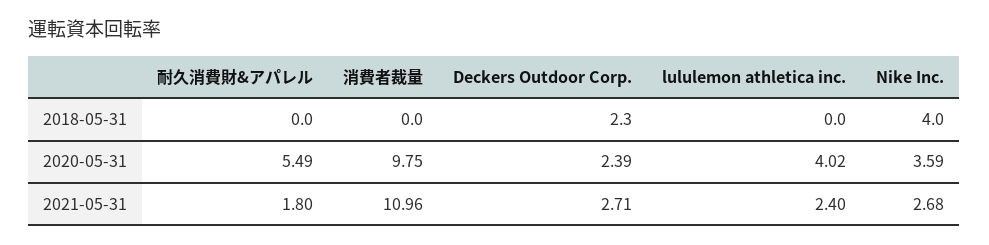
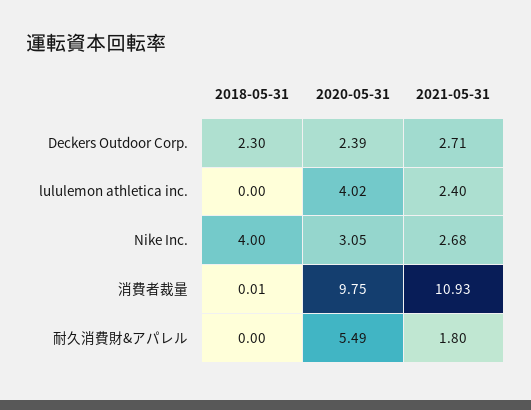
  {
    "耐久消費財&アパレル": {
      "2018-05-31": 0,
      "2020-05-31": 5.49,
      "2021-05-31": 1.8
    },
    "消費者裁量": {
-     "2018-05-31": 0,
+     "2018-05-31": 0.01,
      "2020-05-31": 9.75,
-     "2021-05-31": 10.96
+     "2021-05-31": 10.93
    },
    "Deckers Outdoor Corp.": {
      "2018-05-31": 2.3,
      "2020-05-31": 2.39,
      "2021-05-31": 2.71
    },
    "lululemon athletica inc.": {
      "2018-05-31": 0,
      "2020-05-31": 4.02,
      "2021-05-31": 2.4
    },
    "Nike Inc.": {
      "2018-05-31": 4,
-     "2020-05-31": 3.59,
+     "2020-05-31": 3.05,
      "2021-05-31": 2.68
    }
  }

